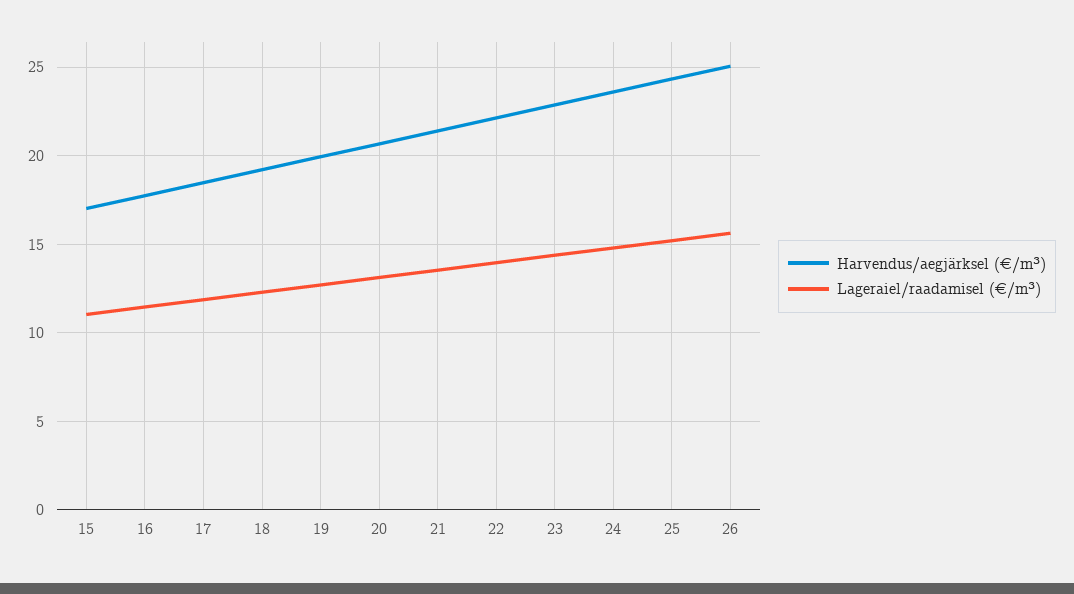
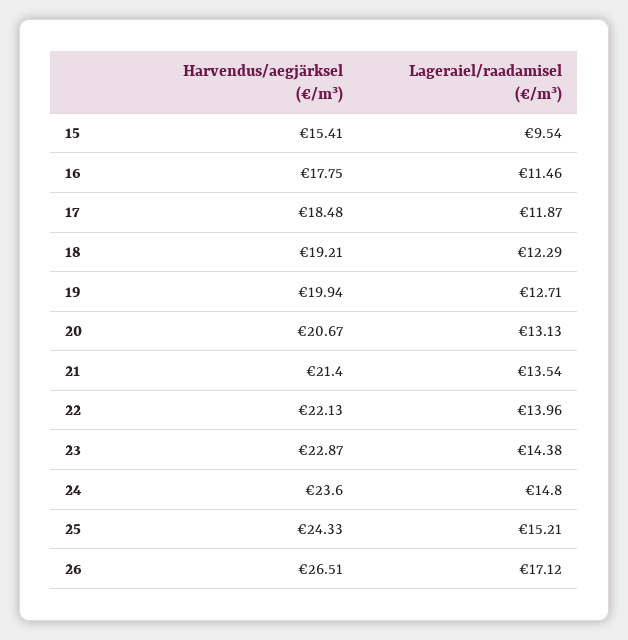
  {
    "Harvendus/aegjärksel (€/m³)": {
-     "15": 17,
+     "15": 15.41,
      "16": 17.75,
      "17": 18.48,
      "18": 19.21,
      "19": 19.94,
      "20": 20.67,
      "21": 21.4,
      "22": 22.13,
      "23": 22.87,
      "24": 23.6,
      "25": 24.33,
-     "26": 25
+     "26": 26.51
    },
    "Lageraiel/raadamisel (€/m³)": {
-     "15": 11,
+     "15": 9.54,
      "16": 11.46,
      "17": 11.87,
      "18": 12.29,
      "19": 12.71,
      "20": 13.13,
      "21": 13.54,
      "22": 13.96,
      "23": 14.38,
      "24": 14.8,
      "25": 15.21,
-     "26": 15.5
+     "26": 17.12
    }
  }

